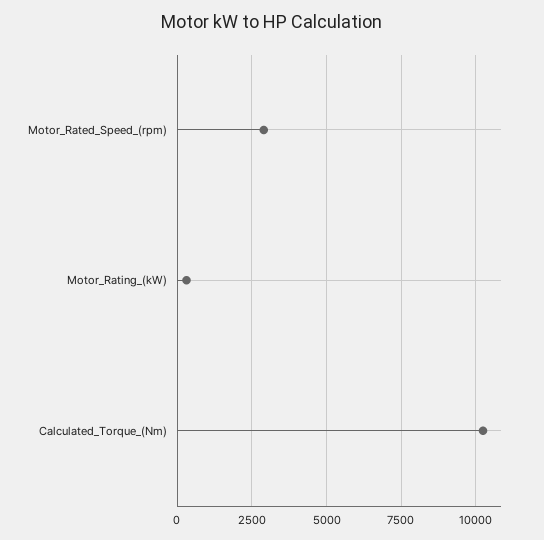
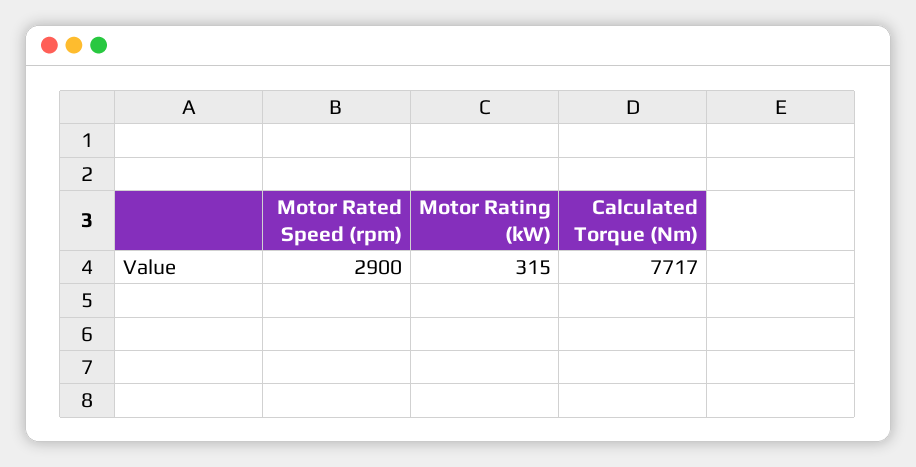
  {
    "Motor_Rated_Speed_(rpm)": 2900,
    "Motor_Rating_(kW)": 315,
-   "Calculated_Torque_(Nm)": 10250
+   "Calculated_Torque_(Nm)": 7717
  }

